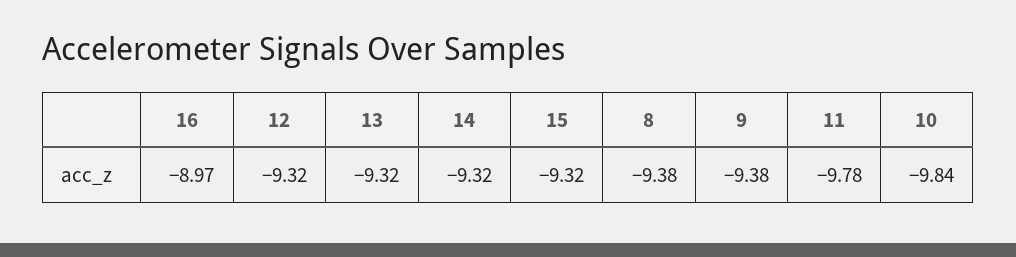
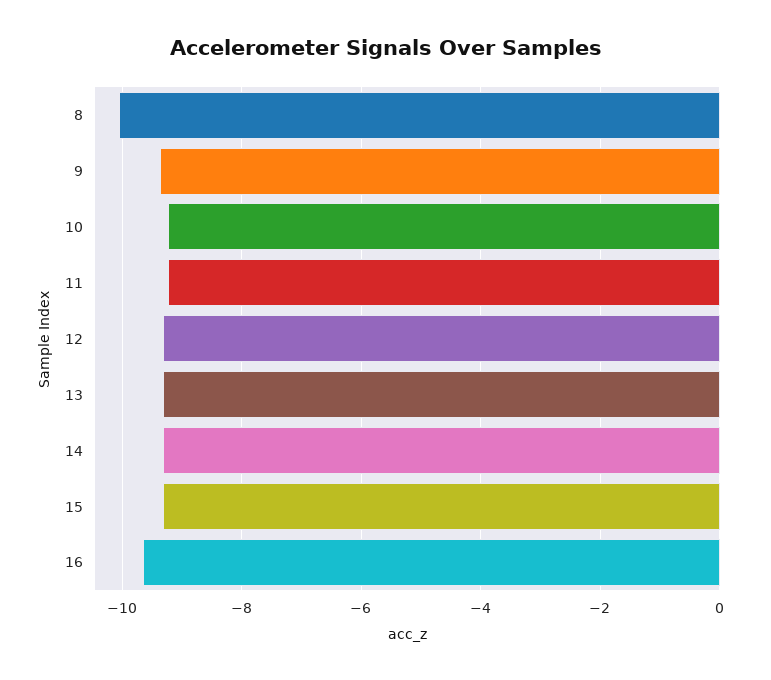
  {
-   "16": -8.97,
+   "16": -9.6,
    "12": -9.32,
    "13": -9.32,
    "14": -9.32,
    "15": -9.32,
-   "8": -9.38,
+   "8": -10,
    "9": -9.38,
-   "11": -9.78,
+   "11": -9.2,
-   "10": -9.84
+   "10": -9.2
  }

